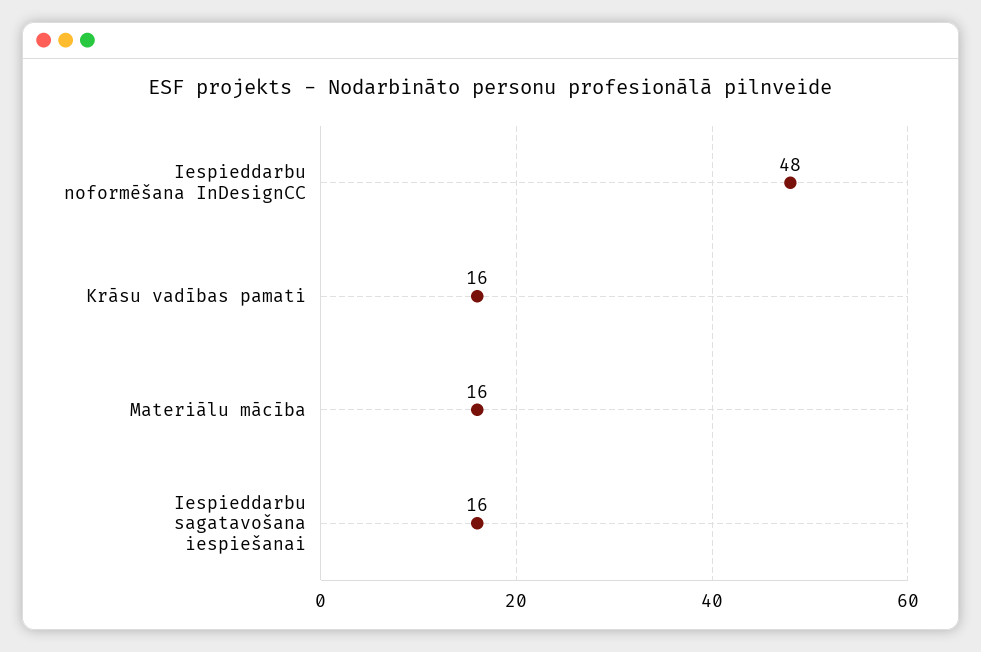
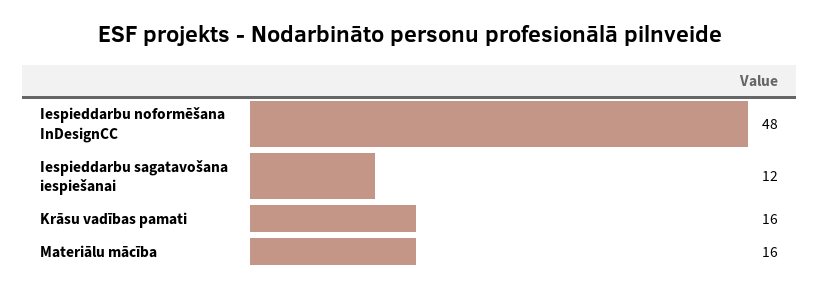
  {
    "Iespieddarbu noformēšana InDesignCC": 48,
    "Krāsu vadības pamati": 16,
    "Materiālu mācība": 16,
-   "Iespieddarbu sagatavošana iespiešanai": 16
+   "Iespieddarbu sagatavošana iespiešanai": 12
  }

